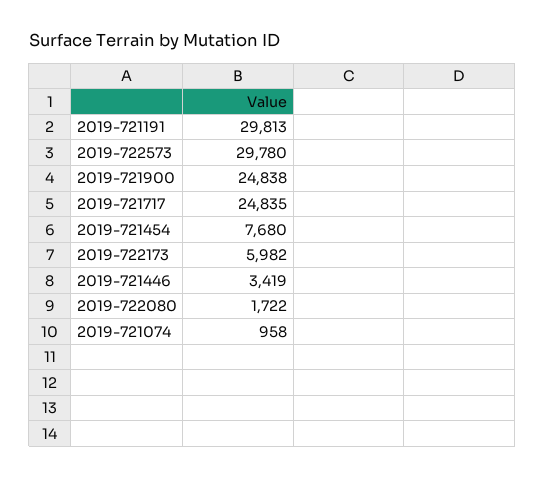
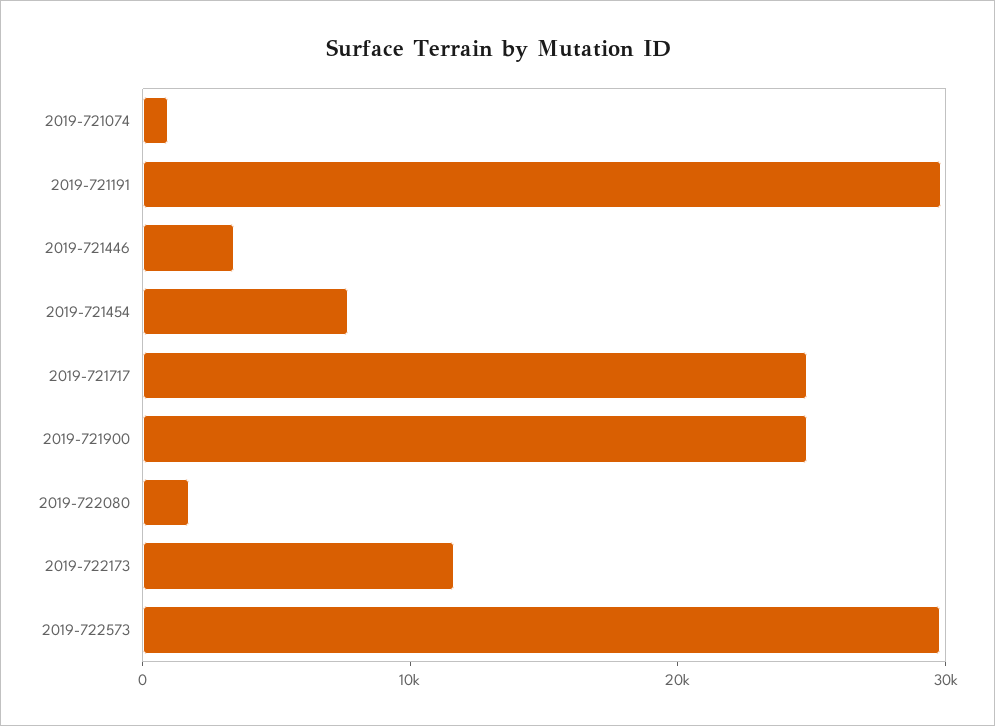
  {
    "2019-721191": 29813,
    "2019-722573": 29780,
    "2019-721900": 24838,
    "2019-721717": 24835,
    "2019-721454": 7680,
-   "2019-722173": 5982,
+   "2019-722173": 12000,
    "2019-721446": 3419,
    "2019-722080": 1722,
    "2019-721074": 958
  }

